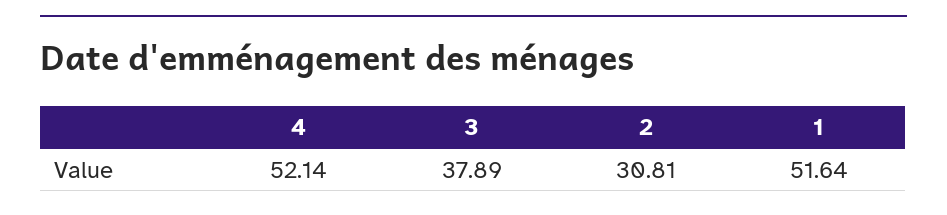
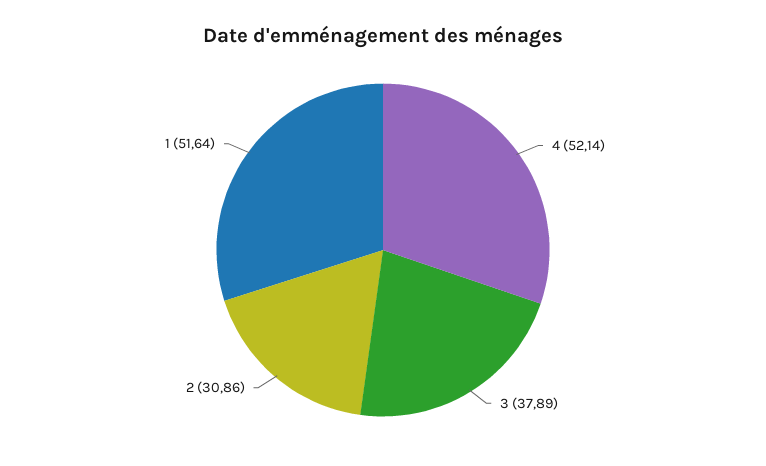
  {
    "4": 52.14,
    "3": 37.89,
-   "2": 30.81,
+   "2": 30.86,
    "1": 51.64
  }

